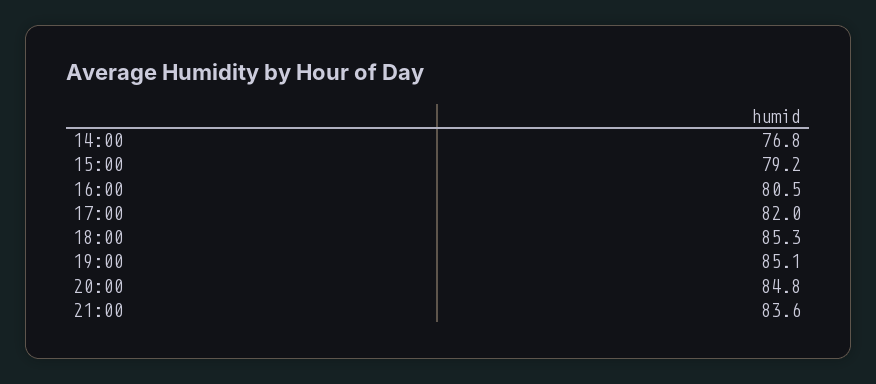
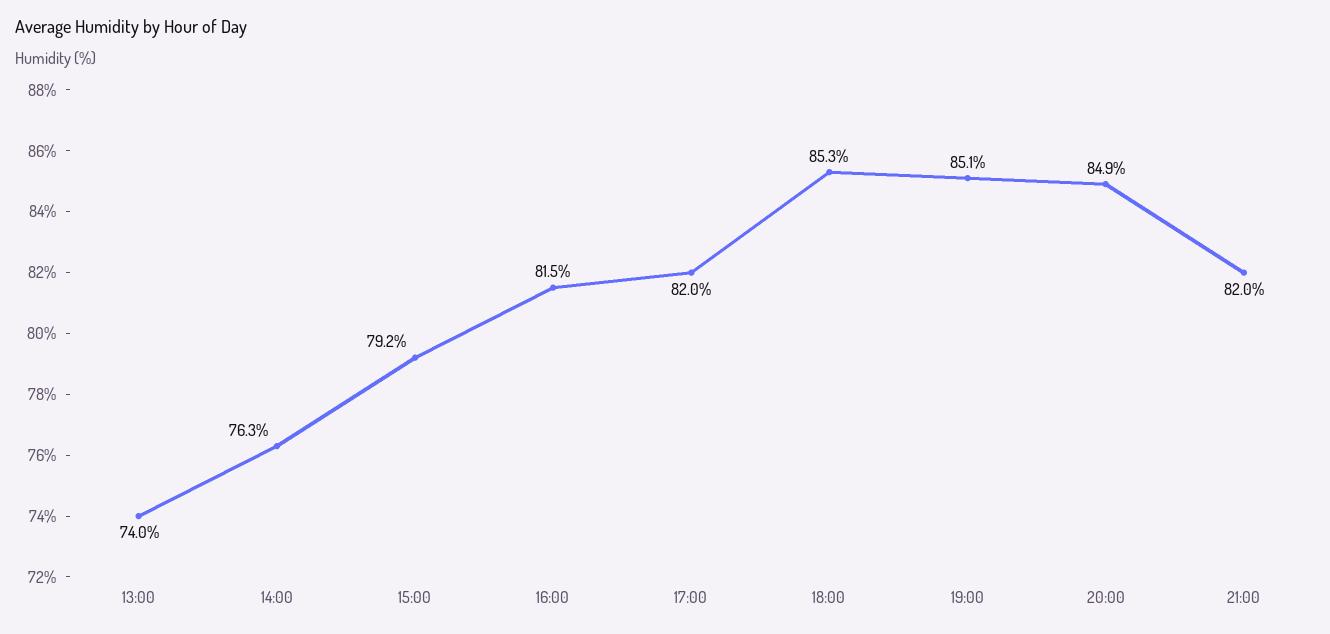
  {
-   "14:00": 76.8,
+   "14:00": 76.3,
    "15:00": 79.2,
-   "16:00": 80.5,
+   "16:00": 81.5,
    "17:00": 82,
    "18:00": 85.3,
    "19:00": 85.1,
-   "20:00": 84.8,
+   "20:00": 84.9,
-   "21:00": 83.6
+   "21:00": 82,
+   "13:00": 74
  }

